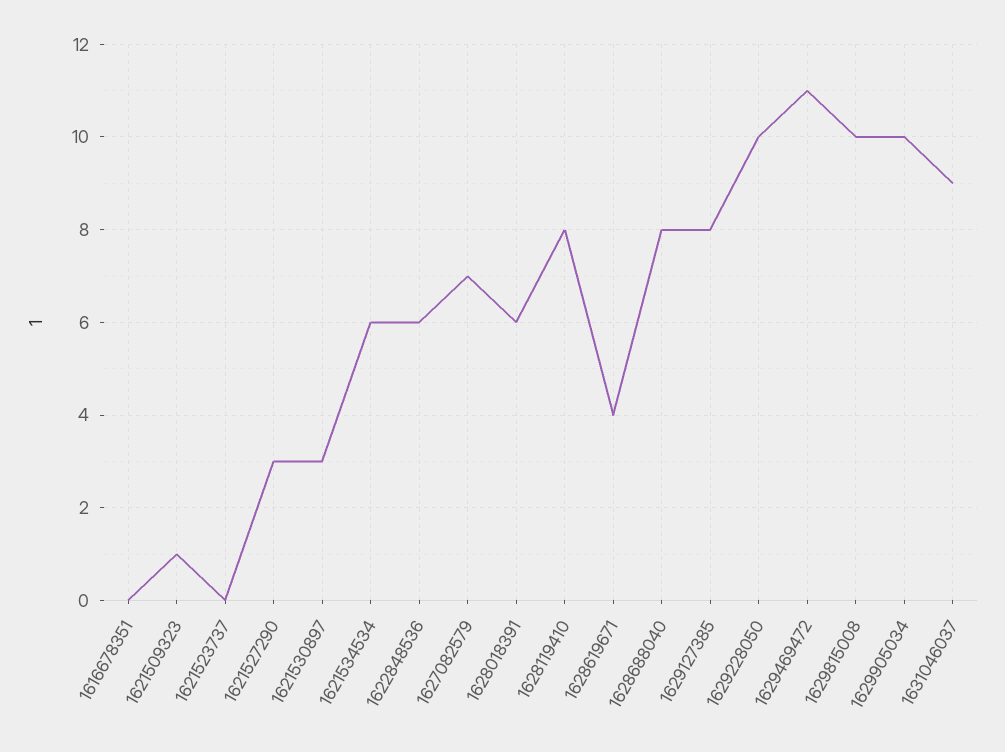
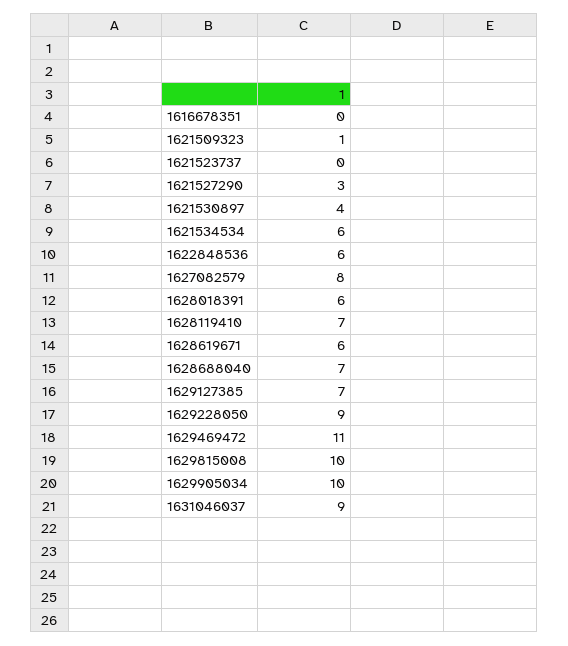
  {
    "1616678351": 0,
    "1621509323": 1,
    "1621523737": 0,
    "1621527290": 3,
-   "1621530897": 3,
+   "1621530897": 4,
    "1621534534": 6,
    "1622848536": 6,
-   "1627082579": 7,
+   "1627082579": 8,
    "1628018391": 6,
-   "1628119410": 8,
+   "1628119410": 7,
-   "1628619671": 4,
+   "1628619671": 6,
-   "1628688040": 8,
+   "1628688040": 7,
-   "1629127385": 8,
+   "1629127385": 7,
-   "1629228050": 10,
+   "1629228050": 9,
    "1629469472": 11,
    "1629815008": 10,
    "1629905034": 10,
    "1631046037": 9
  }

